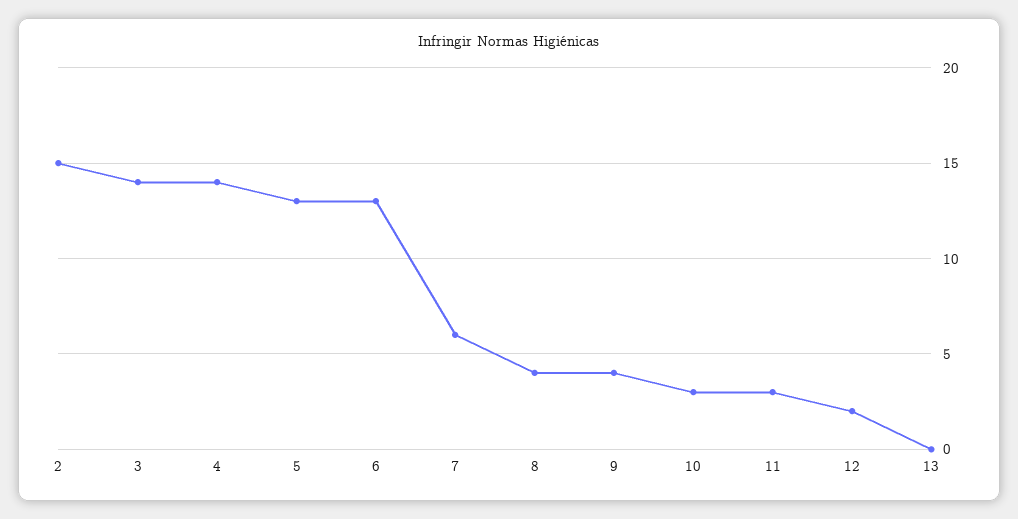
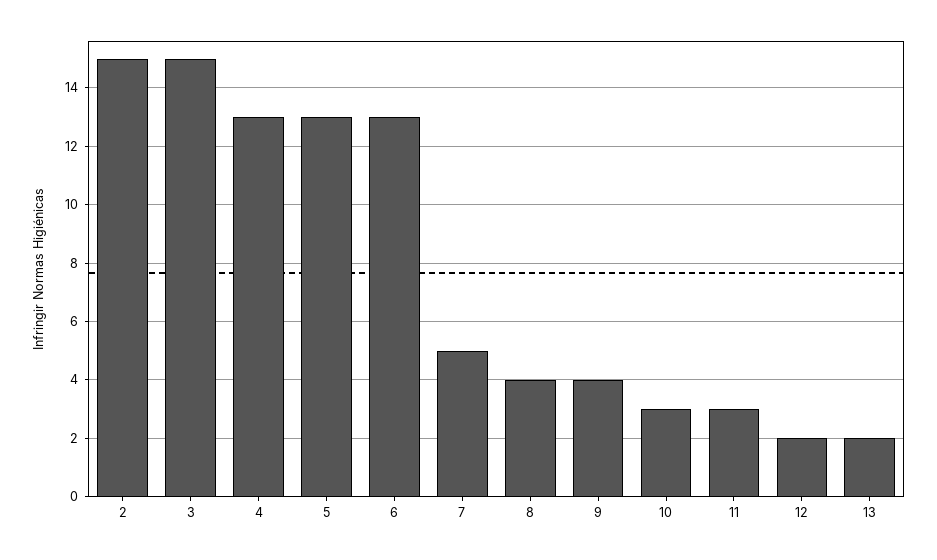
  {
    "2": 15,
-   "3": 14,
+   "3": 15,
-   "4": 14,
+   "4": 13,
    "5": 13,
    "6": 13,
-   "7": 6,
+   "7": 5,
    "8": 4,
    "9": 4,
    "10": 3,
    "11": 3,
    "12": 2,
-   "13": 0
+   "13": 2
  }

